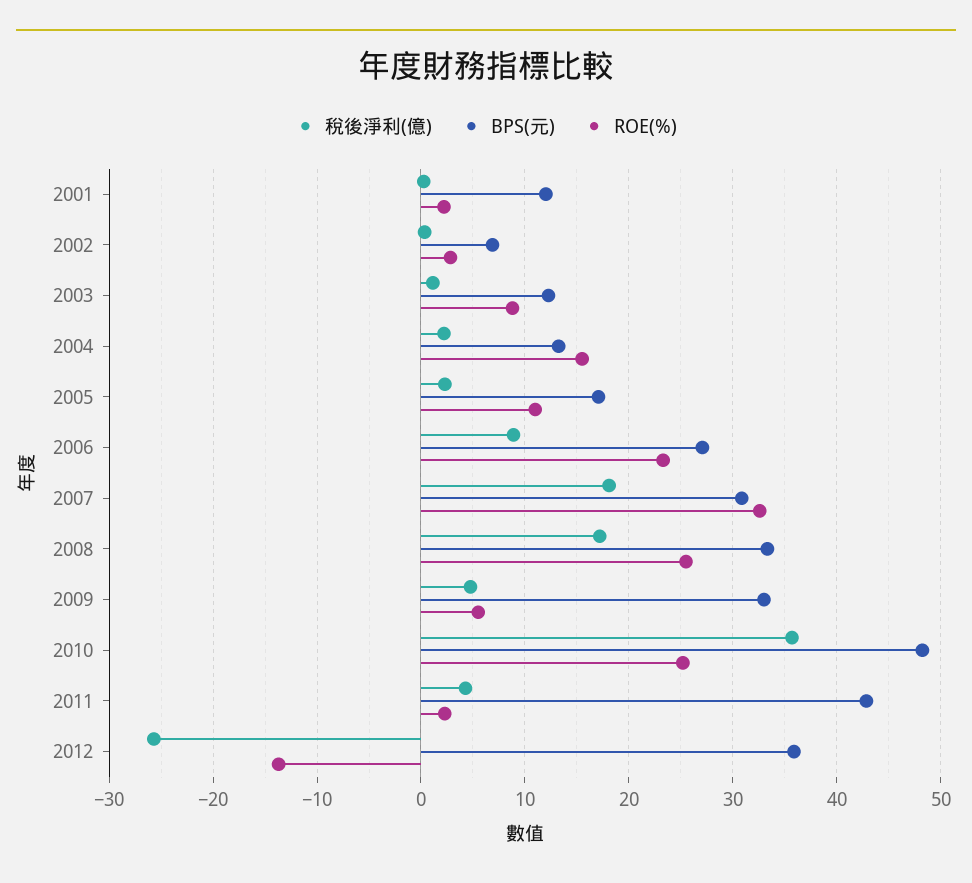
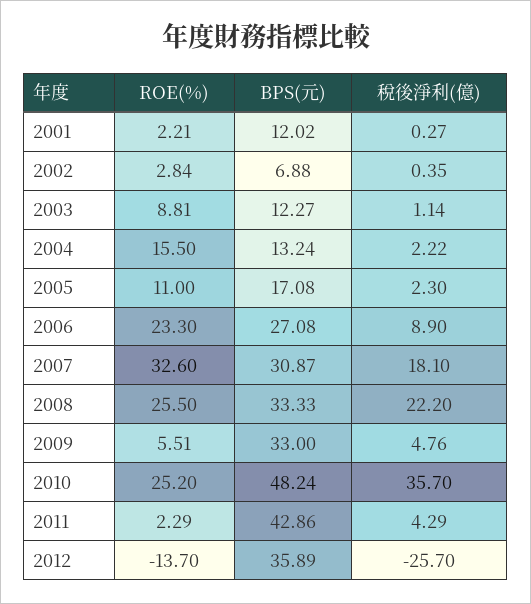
  {
    "稅後淨利(億)": {
      "2001": 0.27,
      "2002": 0.35,
      "2003": 1.14,
      "2004": 2.22,
      "2005": 2.3,
      "2006": 8.9,
      "2007": 18.1,
-     "2008": 17,
+     "2008": 22.2,
      "2009": 4.76,
      "2010": 35.7,
      "2011": 4.29,
      "2012": -25.7
    },
    "BPS(元)": {
      "2001": 12.02,
      "2002": 6.88,
      "2003": 12.27,
      "2004": 13.24,
      "2005": 17.08,
      "2006": 27.08,
      "2007": 30.87,
      "2008": 33.33,
      "2009": 33,
      "2010": 48.24,
      "2011": 42.86,
      "2012": 35.89
    },
    "ROE(%)": {
      "2001": 2.21,
      "2002": 2.84,
      "2003": 8.81,
      "2004": 15.5,
      "2005": 11,
      "2006": 23.3,
      "2007": 32.6,
      "2008": 25.5,
      "2009": 5.51,
      "2010": 25.2,
      "2011": 2.29,
      "2012": -13.7
    }
  }

